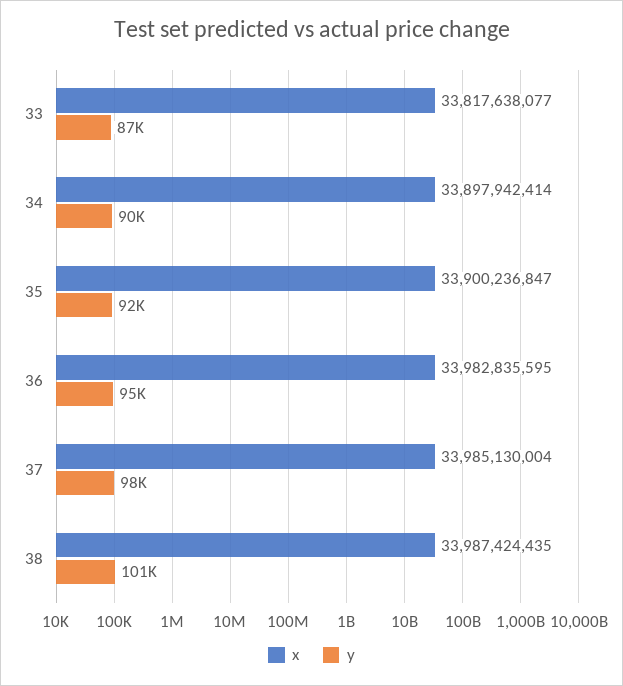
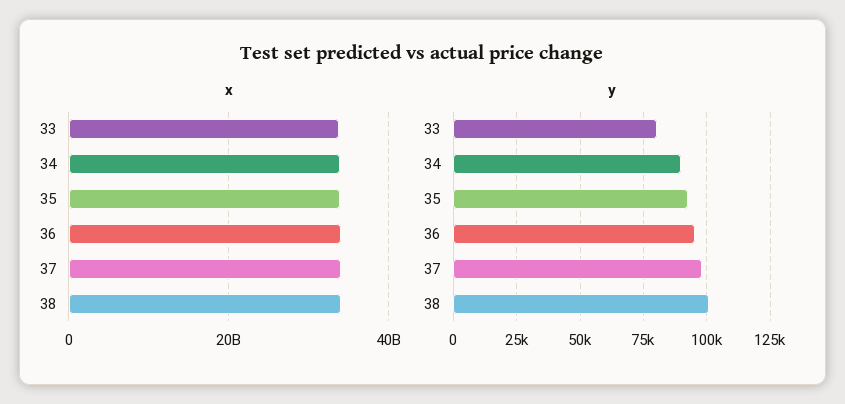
  {
    "x": {
      "33": 33817638077,
      "34": 33897942414,
      "35": 33900236847,
      "36": 33982835595,
      "37": 33985130004,
      "38": 33987424435
    },
    "y": {
-     "33": 87000,
+     "33": 80000,
      "34": 90000,
      "35": 92000,
      "36": 95000,
      "37": 98000,
      "38": 101000
    }
  }

